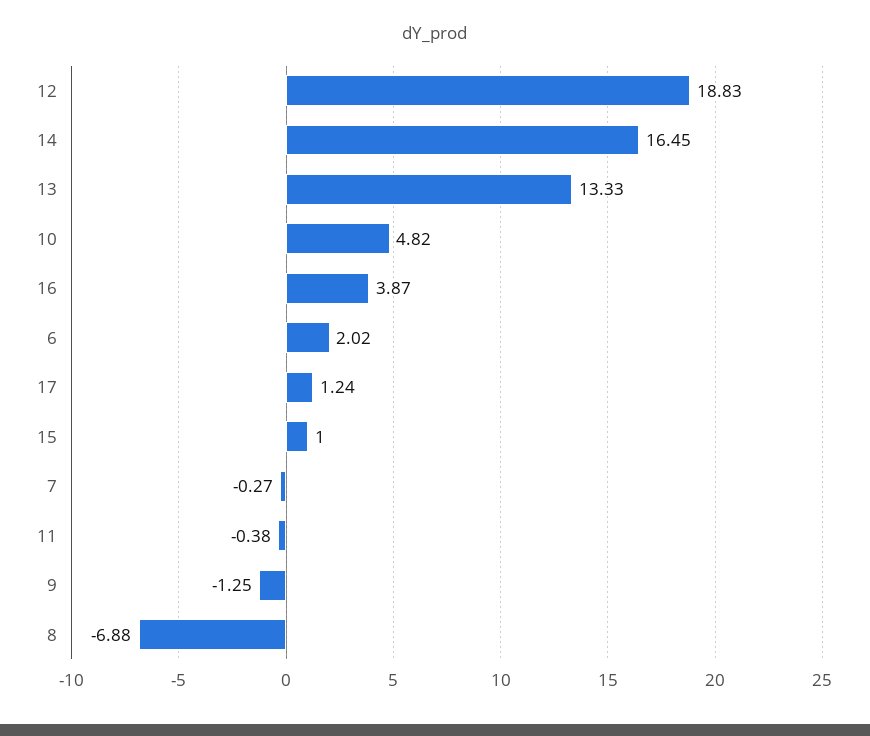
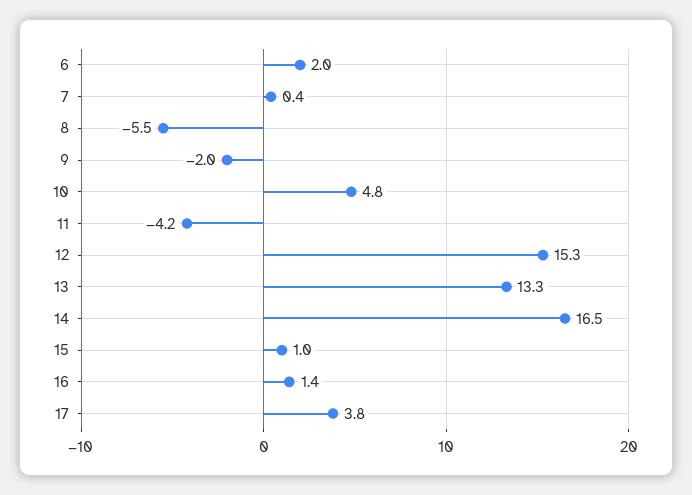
  {
-   "12": 18.83,
+   "12": 15.3,
    "14": 16.45,
    "13": 13.33,
    "10": 4.82,
-   "16": 3.87,
+   "16": 1.4,
    "6": 2.02,
-   "17": 1.24,
+   "17": 3.8,
    "15": 1,
-   "7": -0.27,
+   "7": 0.4,
-   "11": -0.38,
+   "11": -4.2,
-   "9": -1.25,
+   "9": -2,
-   "8": -6.88
+   "8": -5.5
  }

